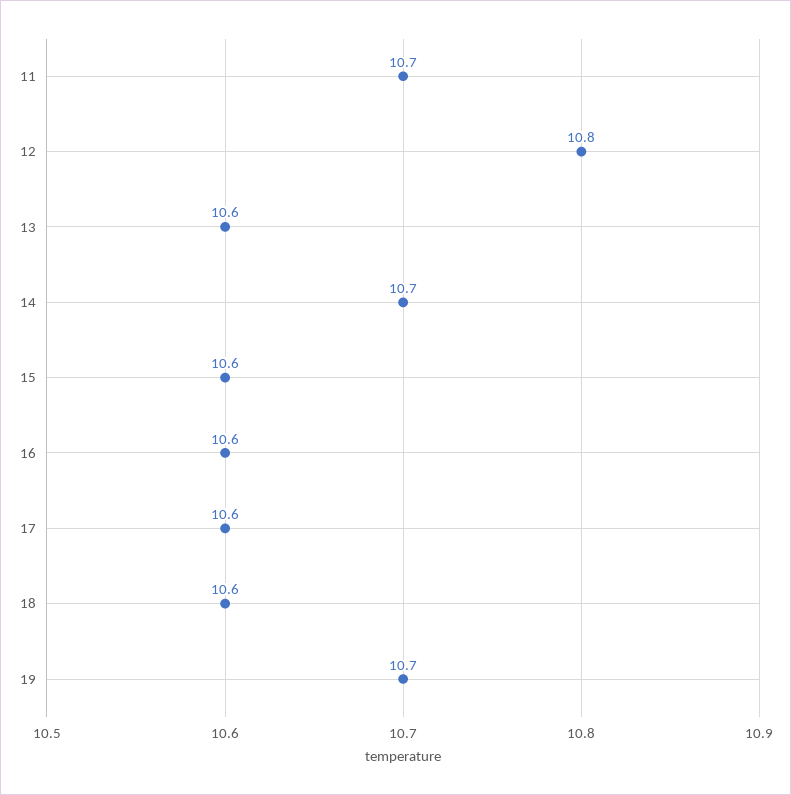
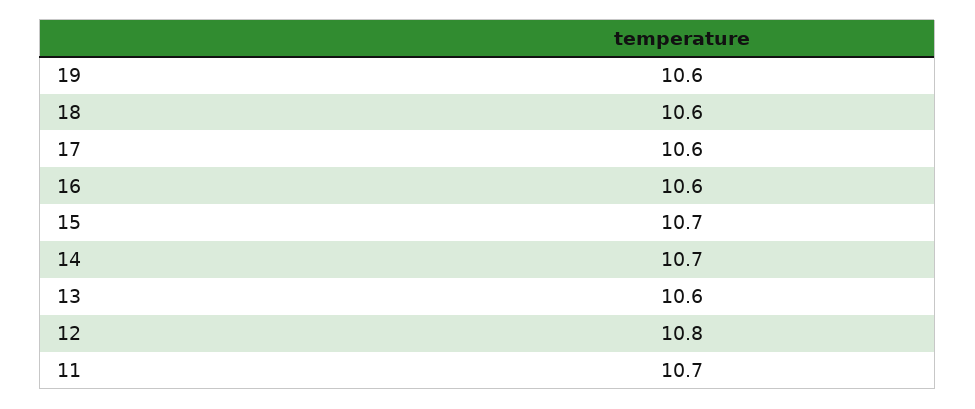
  {
    "11": 10.7,
    "12": 10.8,
    "13": 10.6,
    "14": 10.7,
-   "15": 10.6,
+   "15": 10.7,
    "16": 10.6,
    "17": 10.6,
    "18": 10.6,
-   "19": 10.7
+   "19": 10.6
  }

